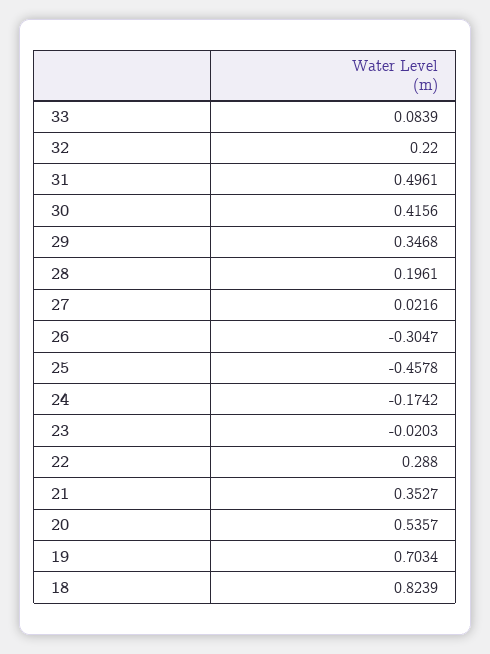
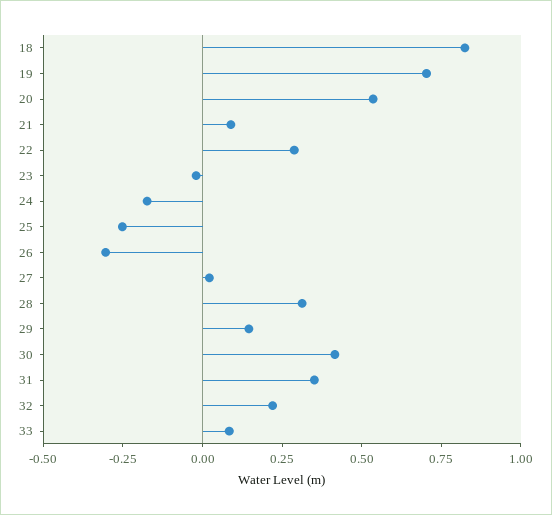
  {
    "33": 0.0839,
    "32": 0.22,
-   "31": 0.4961,
+   "31": 0.35,
    "30": 0.4156,
-   "29": 0.3468,
+   "29": 0.15,
-   "28": 0.1961,
+   "28": 0.3,
    "27": 0.0216,
    "26": -0.3047,
-   "25": -0.4578,
+   "25": -0.25,
    "24": -0.1742,
    "23": -0.0203,
    "22": 0.288,
-   "21": 0.3527,
+   "21": 0.1,
    "20": 0.5357,
    "19": 0.7034,
    "18": 0.8239
  }

